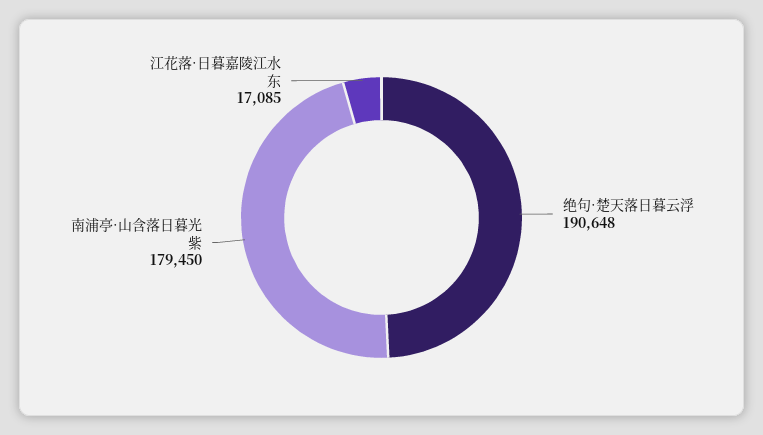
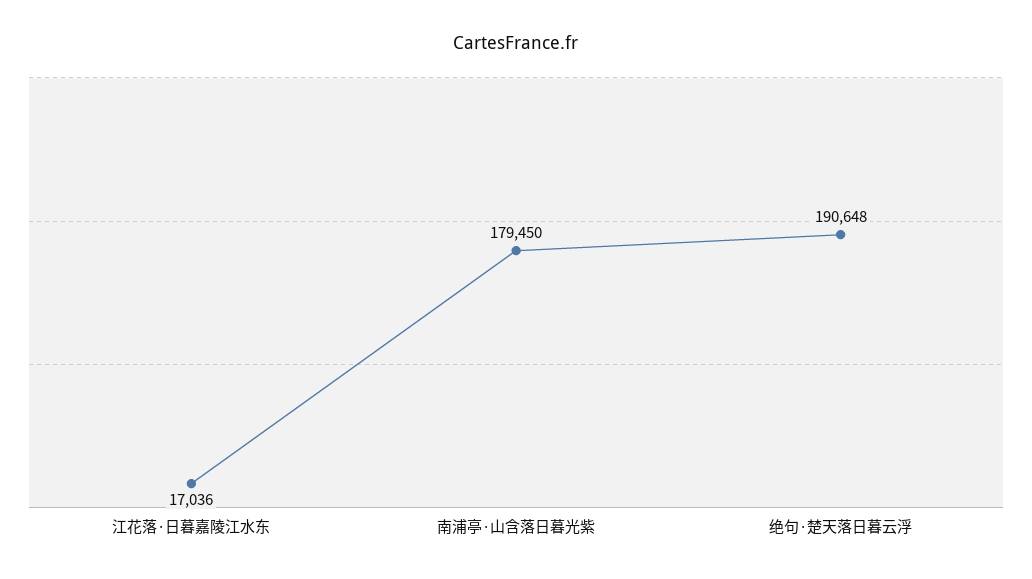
  {
    "绝句·楚天落日暮云浮": 190648,
    "南浦亭·山含落日暮光紫": 179450,
-   "江花落·日暮嘉陵江水东": 17085
+   "江花落·日暮嘉陵江水东": 17036
  }

